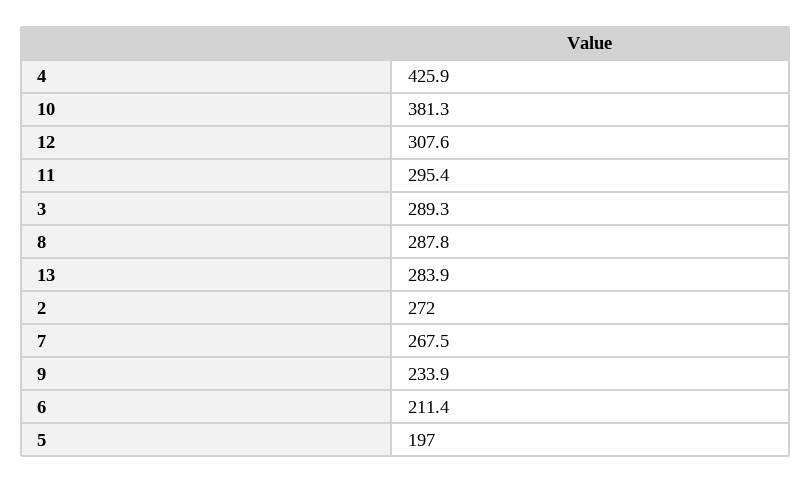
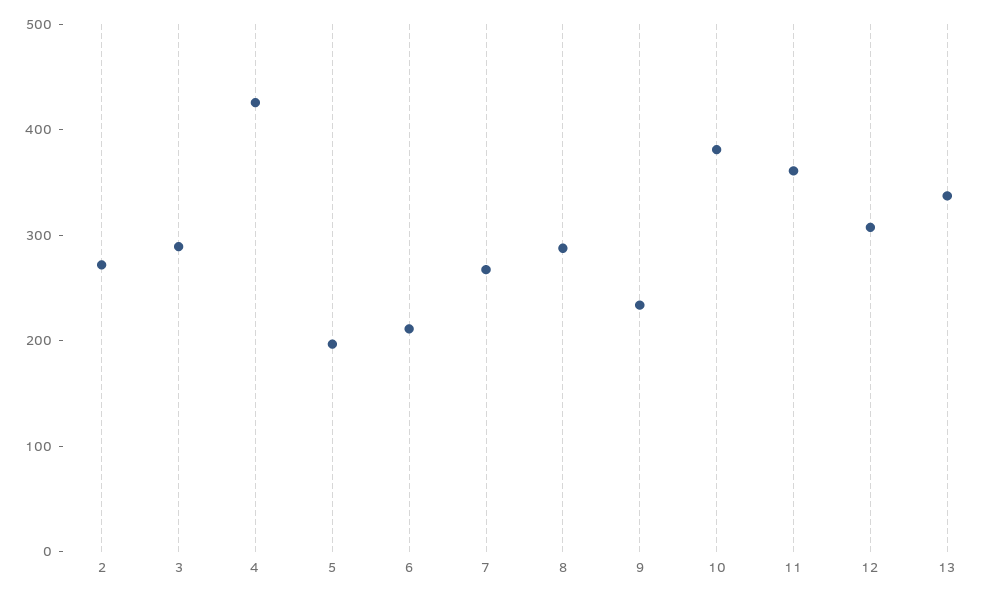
  {
    "4": 425.9,
    "10": 381.3,
    "12": 307.6,
-   "11": 295.4,
+   "11": 360,
    "3": 289.3,
    "8": 287.8,
-   "13": 283.9,
+   "13": 340,
    "2": 272,
    "7": 267.5,
    "9": 233.9,
    "6": 211.4,
    "5": 197
  }

